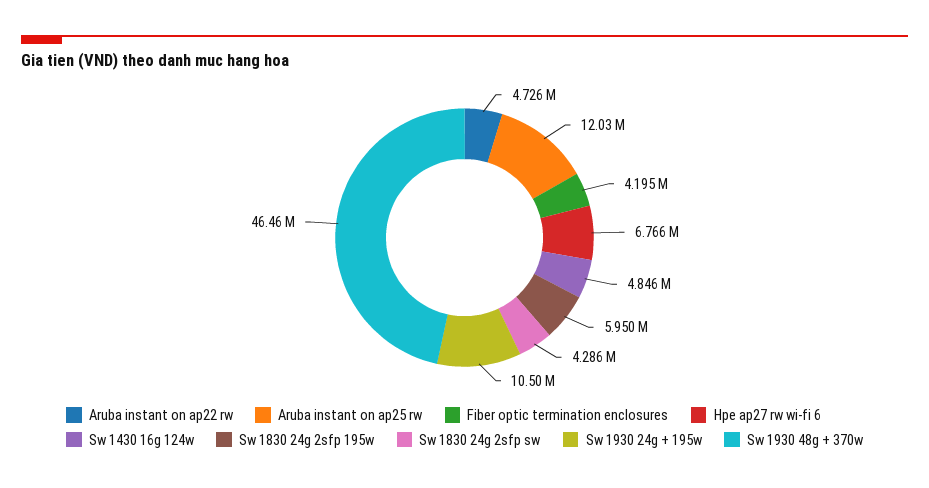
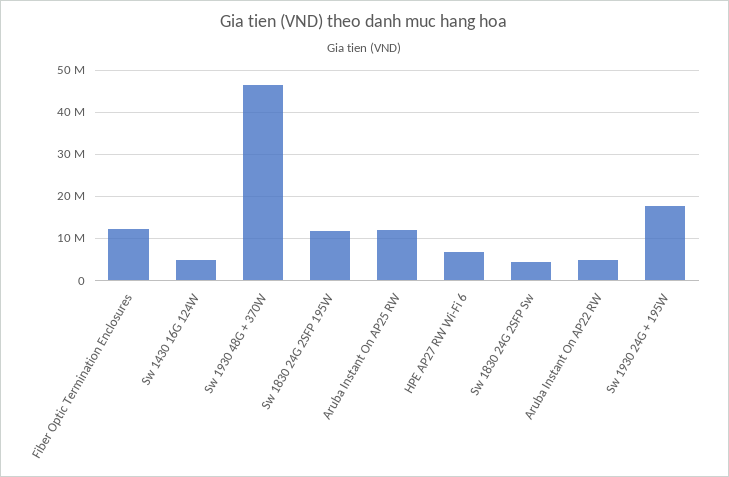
  {
    "Aruba instant on ap22 rw": 4726000,
    "Aruba instant on ap25 rw": 12030000,
-   "Fiber optic termination enclosures": 4195000,
+   "Fiber optic termination enclosures": 12000000,
    "Hpe ap27 rw wi-fi 6": 6766000,
    "Sw 1430 16g 124w": 4846000,
-   "Sw 1830 24g 2sfp 195w": 5950000,
+   "Sw 1830 24g 2sfp 195w": 12000000,
    "Sw 1830 24g 2sfp sw": 4286000,
-   "Sw 1930 24g + 195w": 10500000,
+   "Sw 1930 24g + 195w": 18000000,
    "Sw 1930 48g + 370w": 46460000
  }

